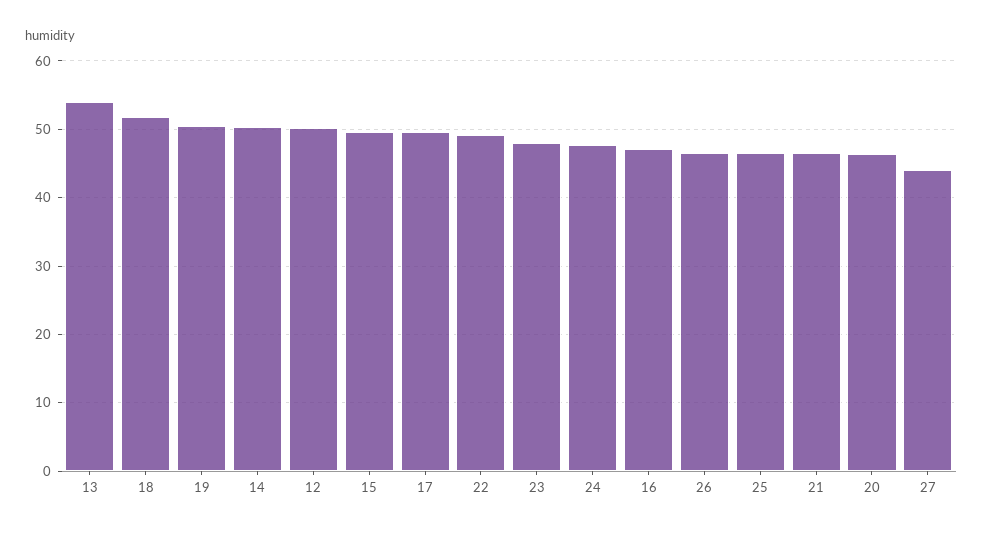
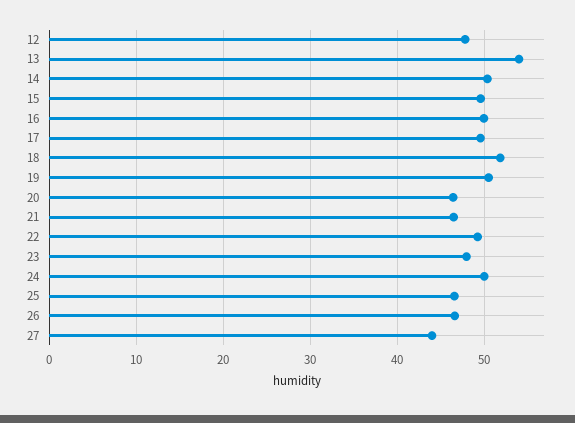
  {
    "13": 54,
    "18": 52,
    "19": 51,
    "14": 50,
-   "12": 50,
+   "12": 48,
    "15": 50,
    "17": 50,
    "22": 49,
    "23": 48,
-   "24": 48,
+   "24": 50,
-   "16": 47,
+   "16": 50,
    "26": 47,
    "25": 47,
    "21": 46,
    "20": 46,
    "27": 44
  }

